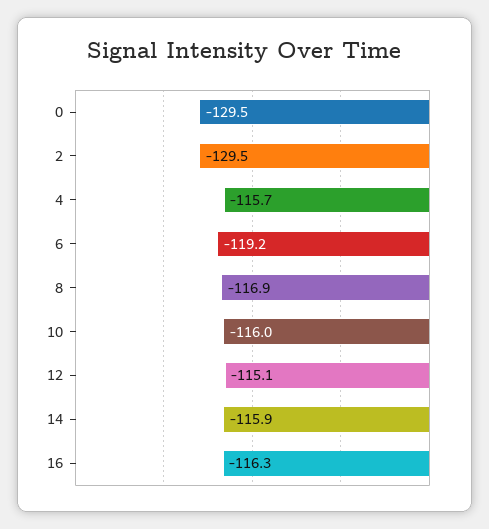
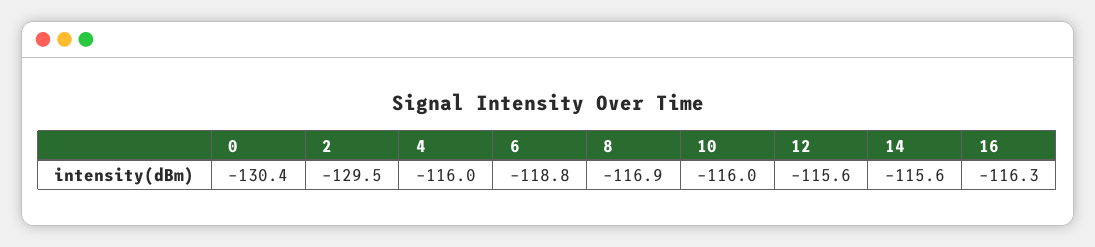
  {
-   "0": -129.5,
+   "0": -130.4,
    "2": -129.5,
-   "4": -115.7,
+   "4": -116,
-   "6": -119.2,
+   "6": -118.8,
    "8": -116.9,
    "10": -116,
-   "12": -115.1,
+   "12": -115.6,
-   "14": -115.9,
+   "14": -115.6,
    "16": -116.3
  }

